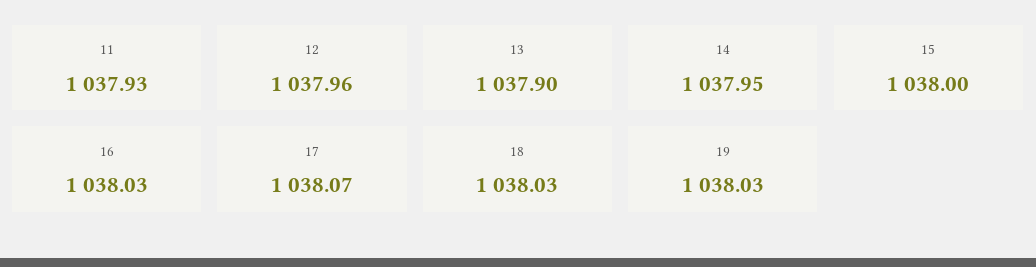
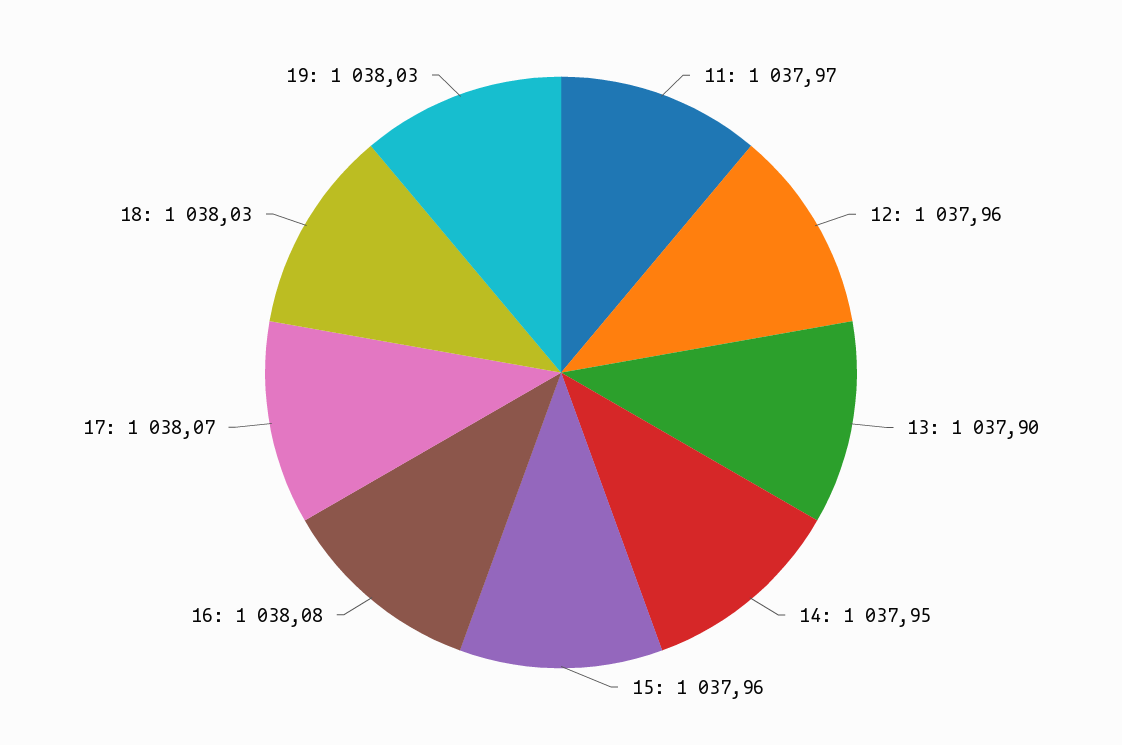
  {
-   "11": 1037.93,
+   "11": 1037.97,
    "12": 1037.96,
    "13": 1037.9,
    "14": 1037.95,
-   "15": 1038,
+   "15": 1037.96,
-   "16": 1038.03,
+   "16": 1038.08,
    "17": 1038.07,
    "18": 1038.03,
    "19": 1038.03
  }

